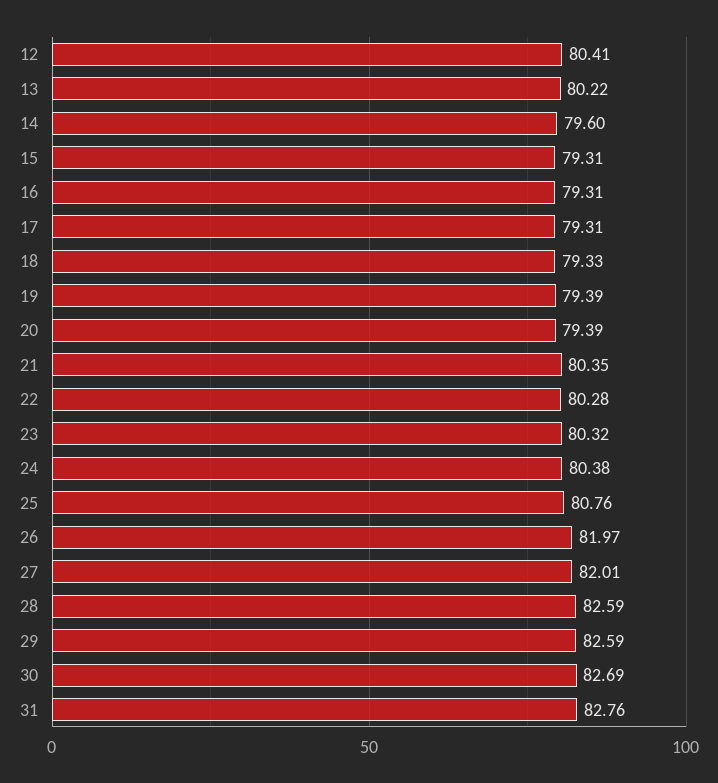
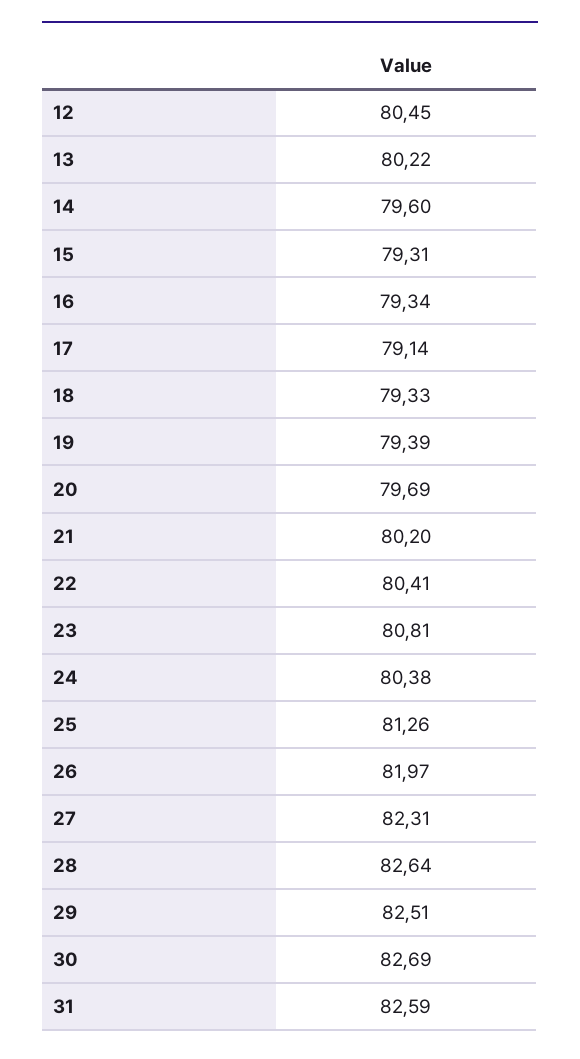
  {
-   "12": 80.41,
+   "12": 80.45,
    "13": 80.22,
    "14": 79.6,
    "15": 79.31,
-   "16": 79.31,
+   "16": 79.34,
-   "17": 79.31,
+   "17": 79.14,
    "18": 79.33,
    "19": 79.39,
-   "20": 79.39,
+   "20": 79.69,
-   "21": 80.35,
+   "21": 80.2,
-   "22": 80.28,
+   "22": 80.41,
-   "23": 80.32,
+   "23": 80.81,
    "24": 80.38,
-   "25": 80.76,
+   "25": 81.26,
    "26": 81.97,
-   "27": 82.01,
+   "27": 82.31,
-   "28": 82.59,
+   "28": 82.64,
-   "29": 82.59,
+   "29": 82.51,
    "30": 82.69,
-   "31": 82.76
+   "31": 82.59
  }

